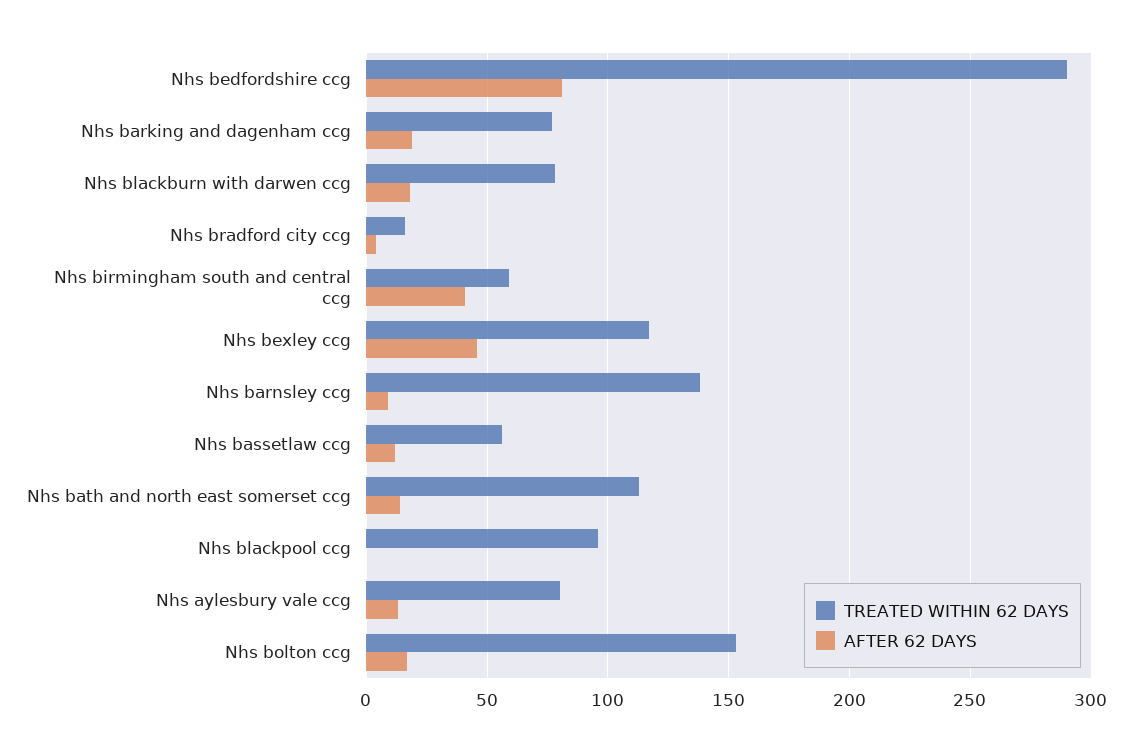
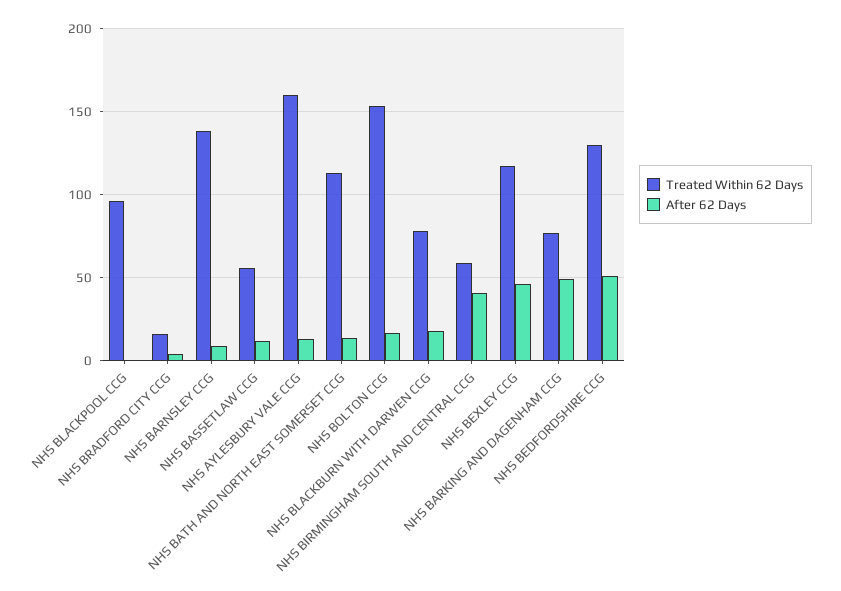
  {
    "TREATED WITHIN 62 DAYS": {
-     "Nhs bedfordshire ccg": 290,
+     "Nhs bedfordshire ccg": 130,
      "Nhs barking and dagenham ccg": 75,
      "Nhs blackburn with darwen ccg": 80,
      "Nhs bradford city ccg": 15,
      "Nhs birmingham south and central ccg": 60,
      "Nhs bexley ccg": 115,
      "Nhs barnsley ccg": 140,
      "Nhs bassetlaw ccg": 55,
      "Nhs bath and north east somerset ccg": 115,
      "Nhs blackpool ccg": 95,
-     "Nhs aylesbury vale ccg": 80,
+     "Nhs aylesbury vale ccg": 160,
      "Nhs bolton ccg": 155
    },
    "AFTER 62 DAYS": {
-     "Nhs bedfordshire ccg": 80,
+     "Nhs bedfordshire ccg": 50,
-     "Nhs barking and dagenham ccg": 20,
+     "Nhs barking and dagenham ccg": 50,
      "Nhs blackburn with darwen ccg": 20,
      "Nhs bradford city ccg": 5,
      "Nhs birmingham south and central ccg": 40,
      "Nhs bexley ccg": 45,
      "Nhs barnsley ccg": 10,
      "Nhs bassetlaw ccg": 10,
      "Nhs bath and north east somerset ccg": 15,
      "Nhs blackpool ccg": 0,
      "Nhs aylesbury vale ccg": 15,
      "Nhs bolton ccg": 15
    }
  }

